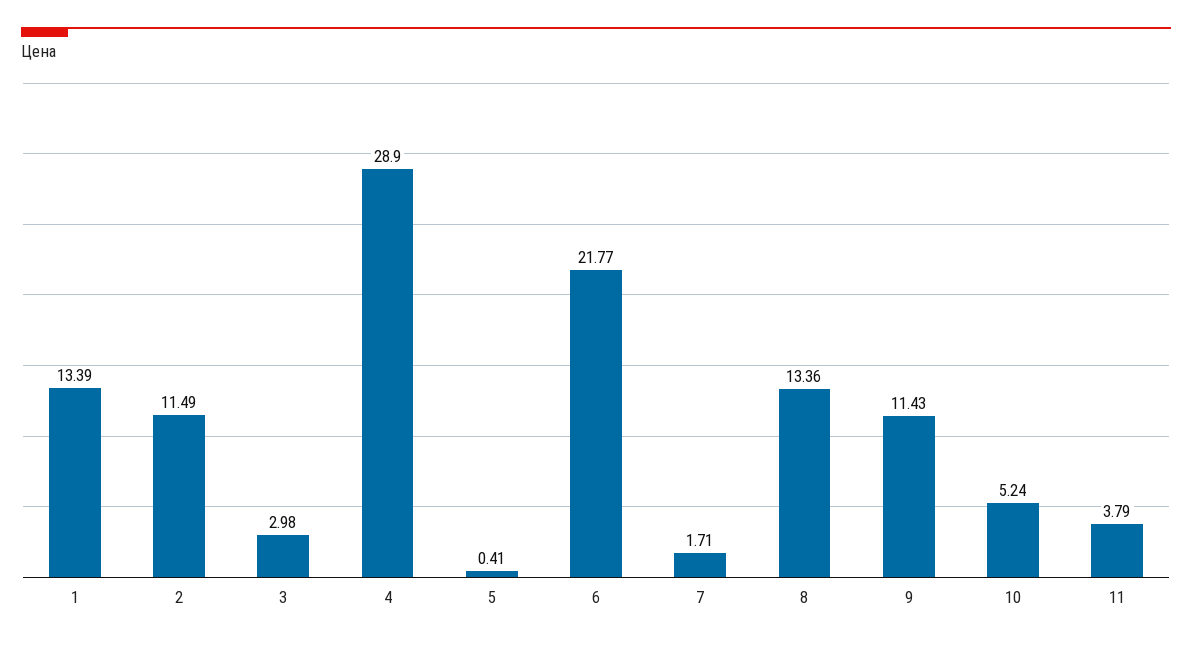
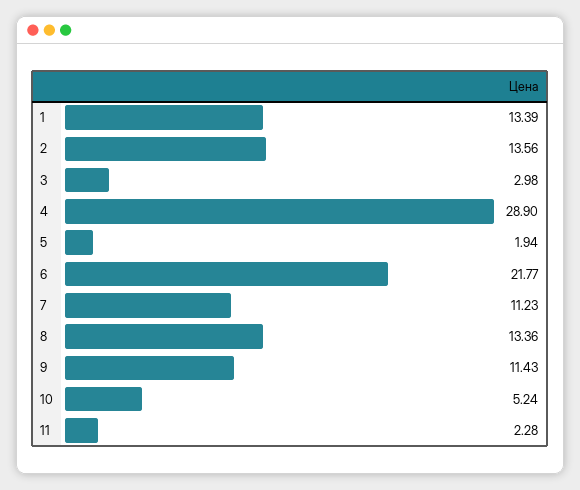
  {
    "1": 13.39,
-   "2": 11.49,
+   "2": 13.56,
    "3": 2.98,
    "4": 28.9,
-   "5": 0.41,
+   "5": 1.94,
    "6": 21.77,
-   "7": 1.71,
+   "7": 11.23,
    "8": 13.36,
    "9": 11.43,
    "10": 5.24,
-   "11": 3.79
+   "11": 2.28
  }

